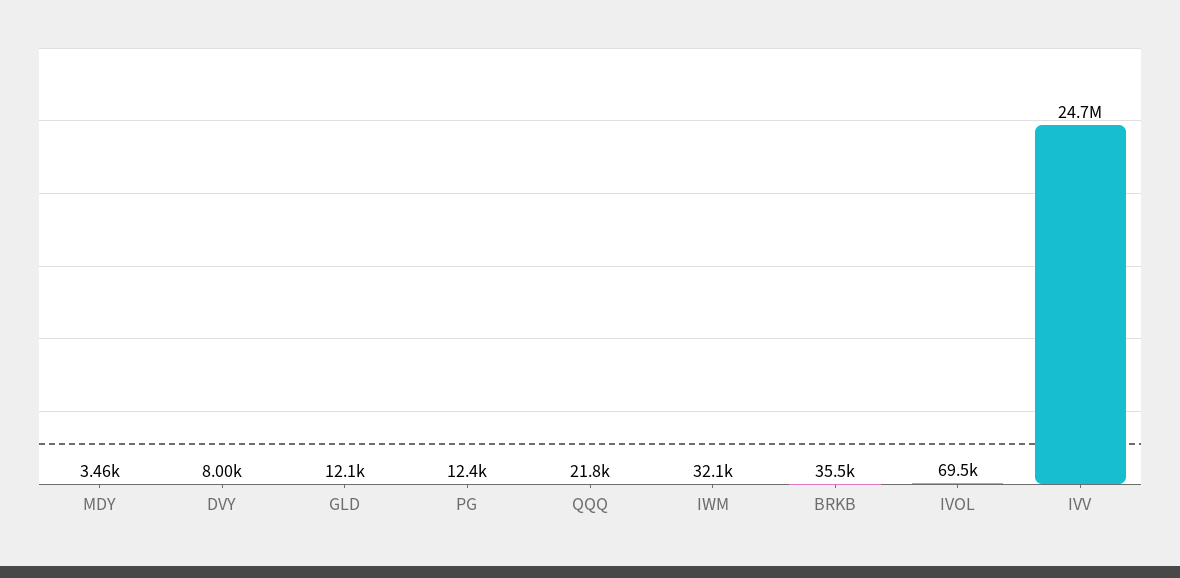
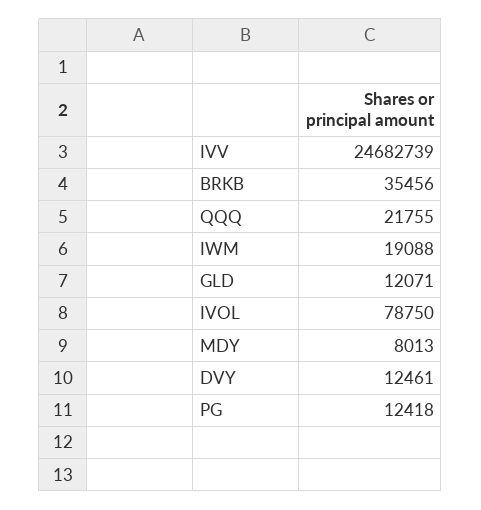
  {
-   "MDY": 3460,
+   "MDY": 8013,
-   "DVY": 8000,
+   "DVY": 12461,
    "GLD": 12071,
    "PG": 12418,
    "QQQ": 21755,
-   "IWM": 32100,
+   "IWM": 19088,
    "BRKB": 35456,
-   "IVOL": 69500,
+   "IVOL": 78750,
    "IVV": 24682739
  }

